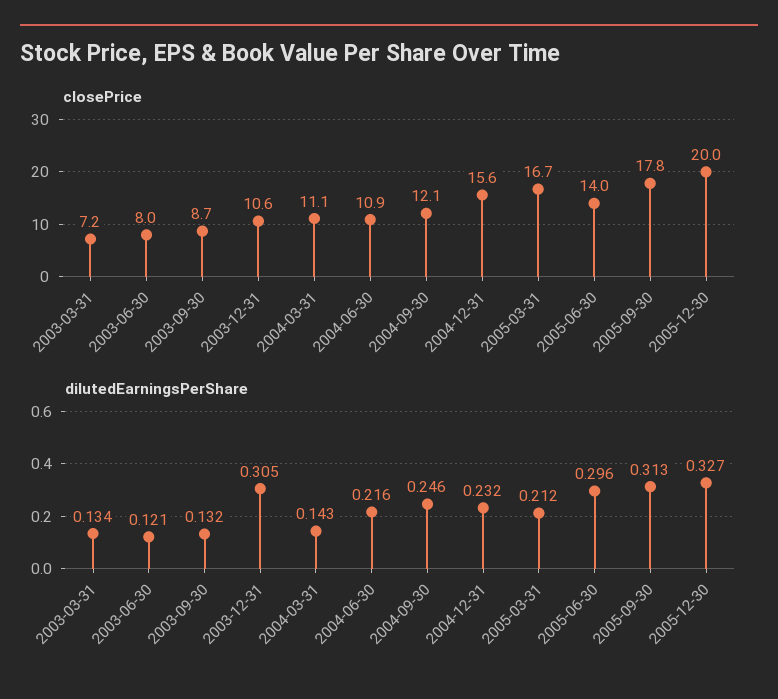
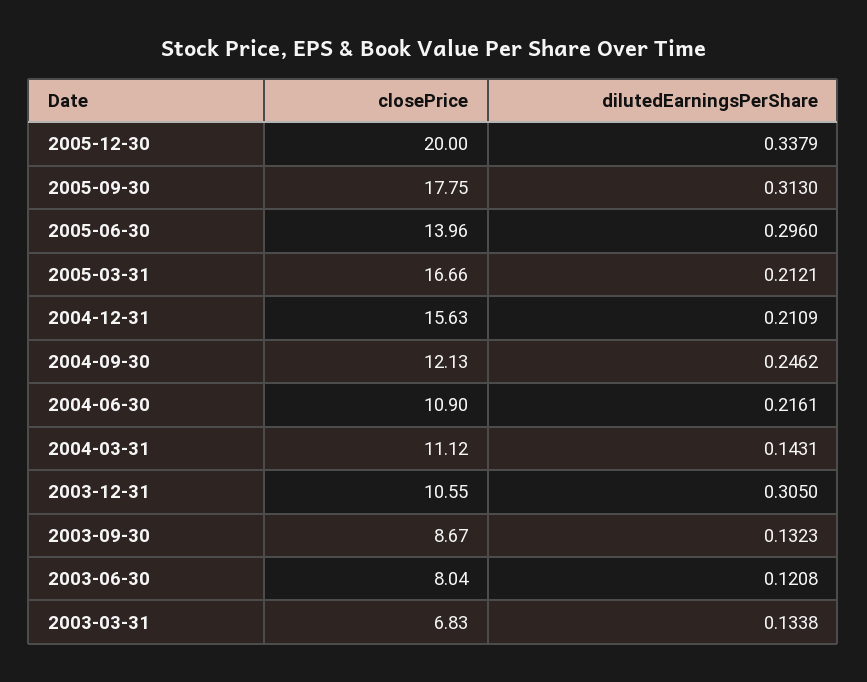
  {
    "closePrice": {
-     "2003-03-31": 7.2,
+     "2003-03-31": 6.83,
      "2003-06-30": 8.04,
      "2003-09-30": 8.67,
      "2003-12-31": 10.55,
      "2004-03-31": 11.12,
      "2004-06-30": 10.9,
      "2004-09-30": 12.13,
      "2004-12-31": 15.63,
      "2005-03-31": 16.66,
      "2005-06-30": 13.96,
      "2005-09-30": 17.75,
      "2005-12-30": 20
    },
    "dilutedEarningsPerShare": {
      "2003-03-31": 0.1338,
      "2003-06-30": 0.1208,
      "2003-09-30": 0.1323,
      "2003-12-31": 0.305,
      "2004-03-31": 0.1431,
      "2004-06-30": 0.2161,
      "2004-09-30": 0.2462,
-     "2004-12-31": 0.232,
+     "2004-12-31": 0.2109,
      "2005-03-31": 0.2121,
      "2005-06-30": 0.296,
      "2005-09-30": 0.313,
-     "2005-12-30": 0.327
+     "2005-12-30": 0.3379
    }
  }

